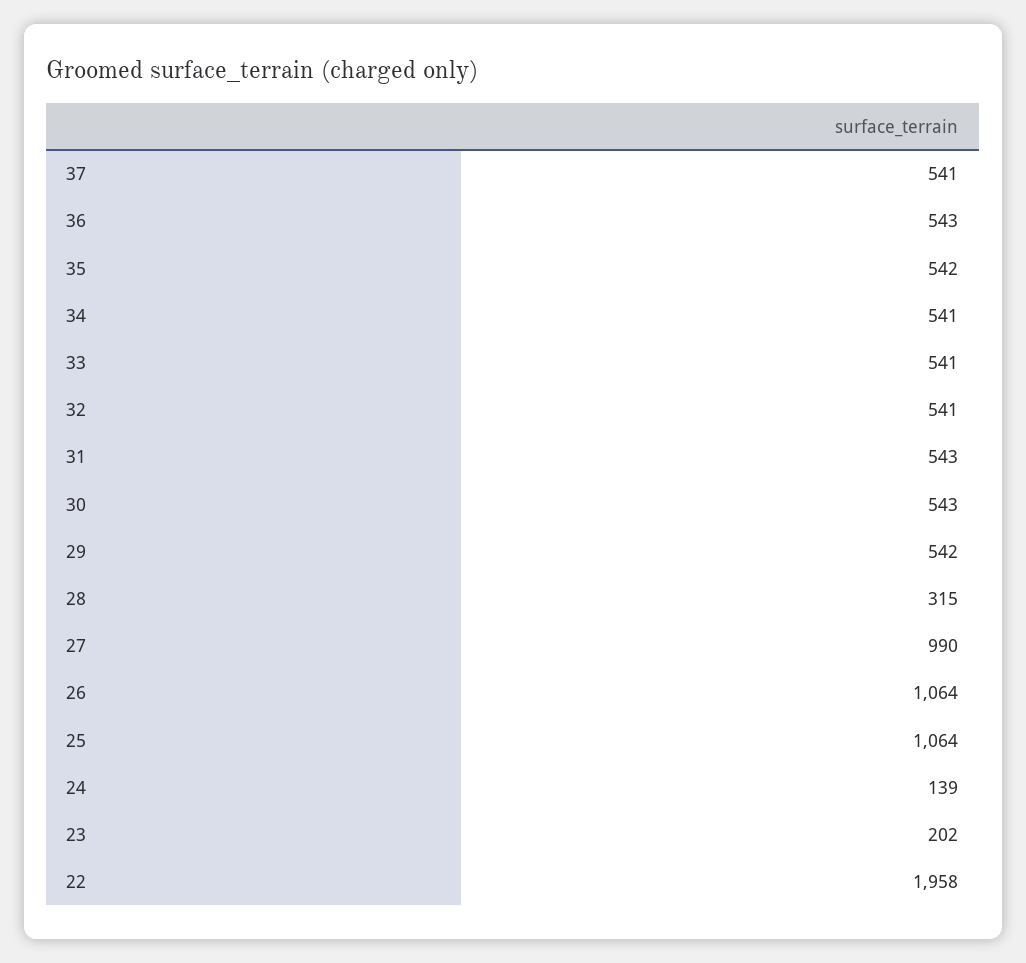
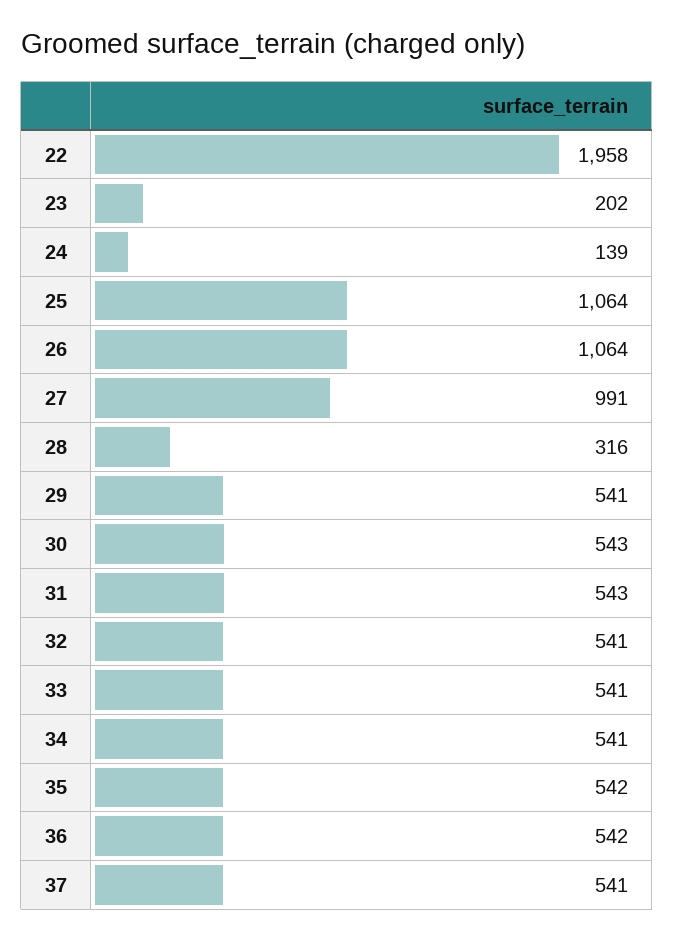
  {
    "37": 541,
-   "36": 543,
+   "36": 542,
    "35": 542,
    "34": 541,
    "33": 541,
    "32": 541,
    "31": 543,
    "30": 543,
-   "29": 542,
+   "29": 541,
-   "28": 315,
+   "28": 316,
-   "27": 990,
+   "27": 991,
    "26": 1064,
    "25": 1064,
    "24": 139,
    "23": 202,
    "22": 1958
  }

